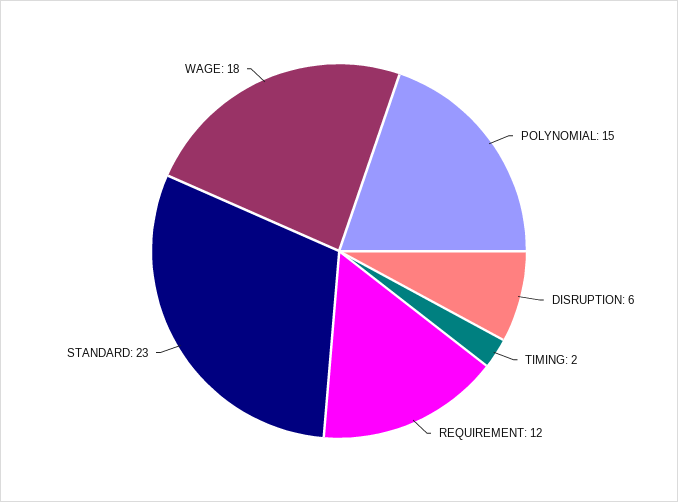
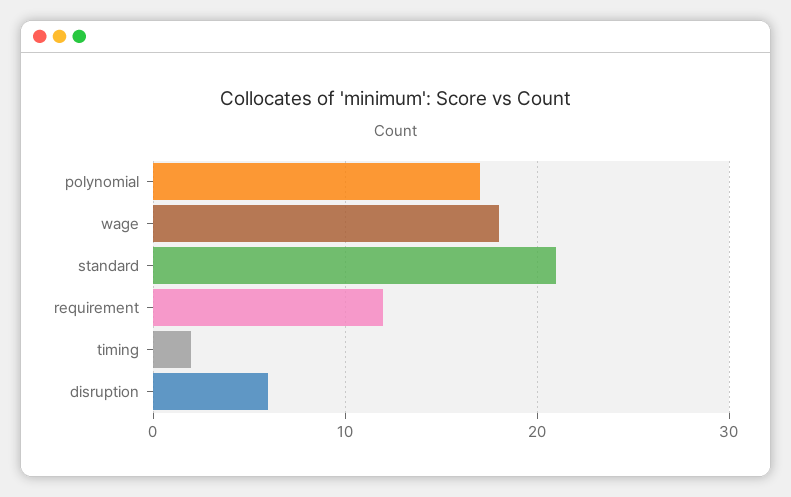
  {
-   "POLYNOMIAL": 15,
+   "POLYNOMIAL": 17,
    "DISRUPTION": 6,
    "TIMING": 2,
    "REQUIREMENT": 12,
-   "STANDARD": 23,
+   "STANDARD": 21,
    "WAGE": 18
  }

